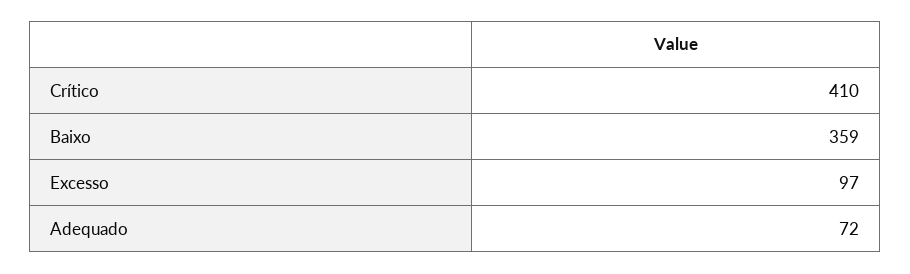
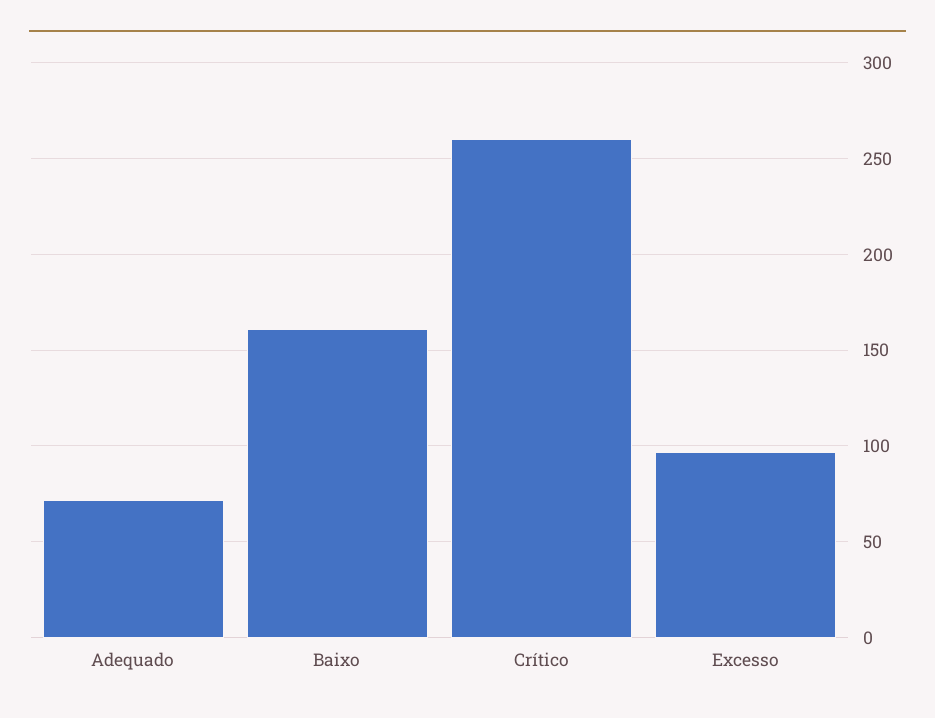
  {
-   "Crítico": 410,
+   "Crítico": 260,
-   "Baixo": 359,
+   "Baixo": 160,
    "Excesso": 97,
    "Adequado": 72
  }

